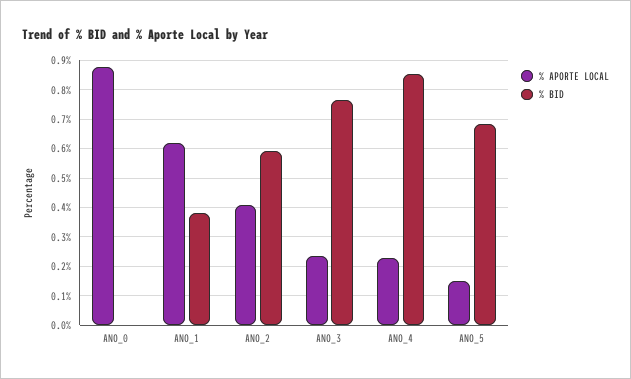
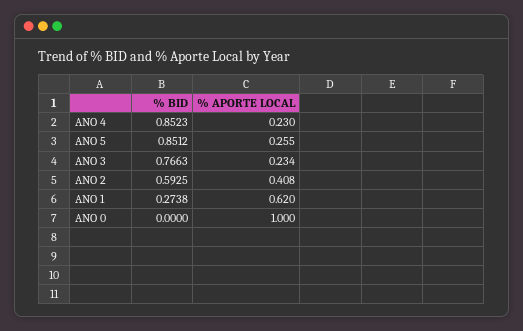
  {
    "% APORTE LOCAL": {
-     "ANO_0": 0.875,
+     "ANO_0": 1,
      "ANO_1": 0.62,
      "ANO_2": 0.408,
      "ANO_3": 0.234,
      "ANO_4": 0.23,
-     "ANO_5": 0.15
+     "ANO_5": 0.255
    },
    "% BID": {
      "ANO_0": 0,
-     "ANO_1": 0.375,
+     "ANO_1": 0.2738,
      "ANO_2": 0.5925,
      "ANO_3": 0.7663,
      "ANO_4": 0.8523,
-     "ANO_5": 0.675
+     "ANO_5": 0.8512
    }
  }

